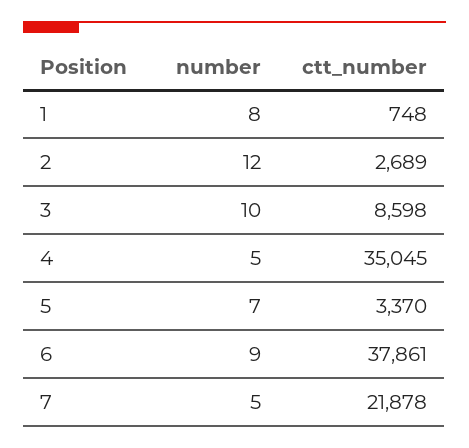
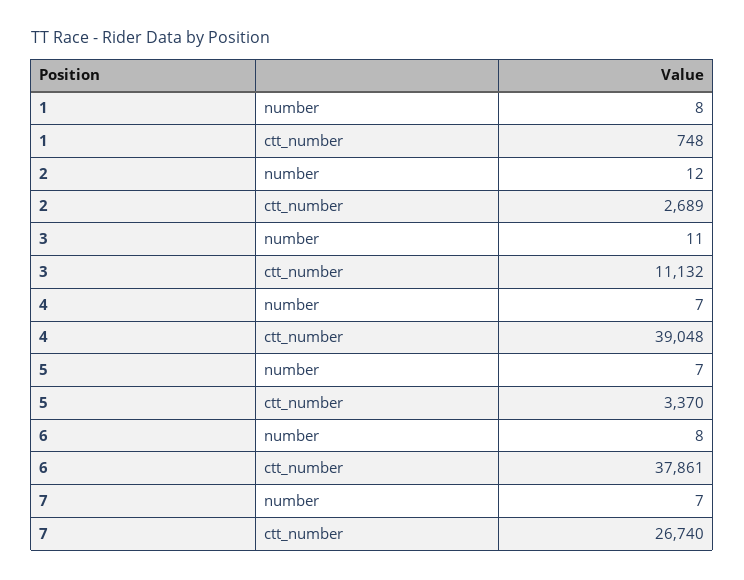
  {
    "number": {
      "1": 8,
      "2": 12,
-     "3": 10,
+     "3": 11,
-     "4": 5,
+     "4": 7,
      "5": 7,
-     "6": 9,
+     "6": 8,
-     "7": 5
+     "7": 7
    },
    "ctt_number": {
      "1": 748,
      "2": 2689,
-     "3": 8598,
+     "3": 11132,
-     "4": 35045,
+     "4": 39048,
      "5": 3370,
      "6": 37861,
-     "7": 21878
+     "7": 26740
    }
  }

